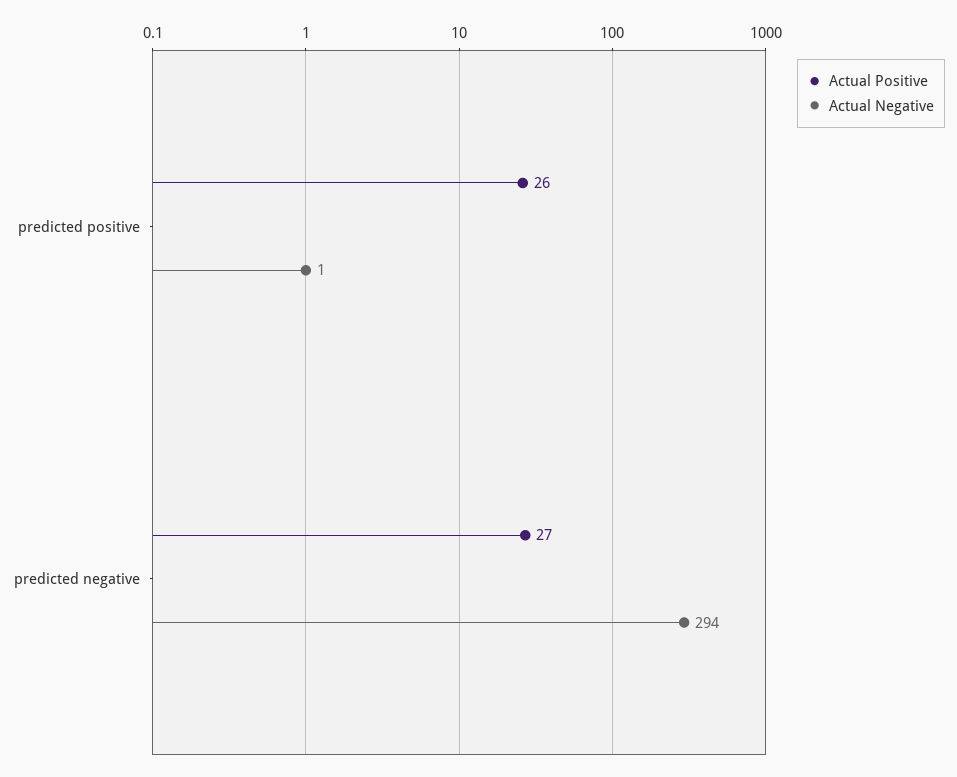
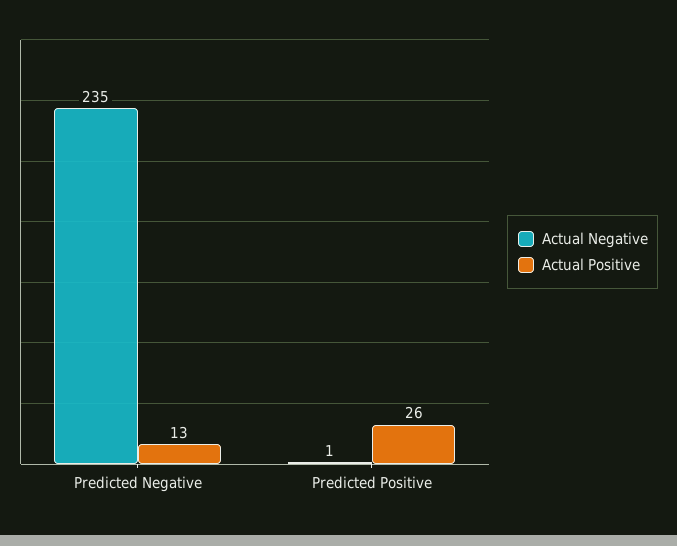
  {
    "Actual Positive": {
      "predicted positive": 26,
-     "predicted negative": 27
+     "predicted negative": 13
    },
    "Actual Negative": {
      "predicted positive": 1,
-     "predicted negative": 294
+     "predicted negative": 235
    }
  }

